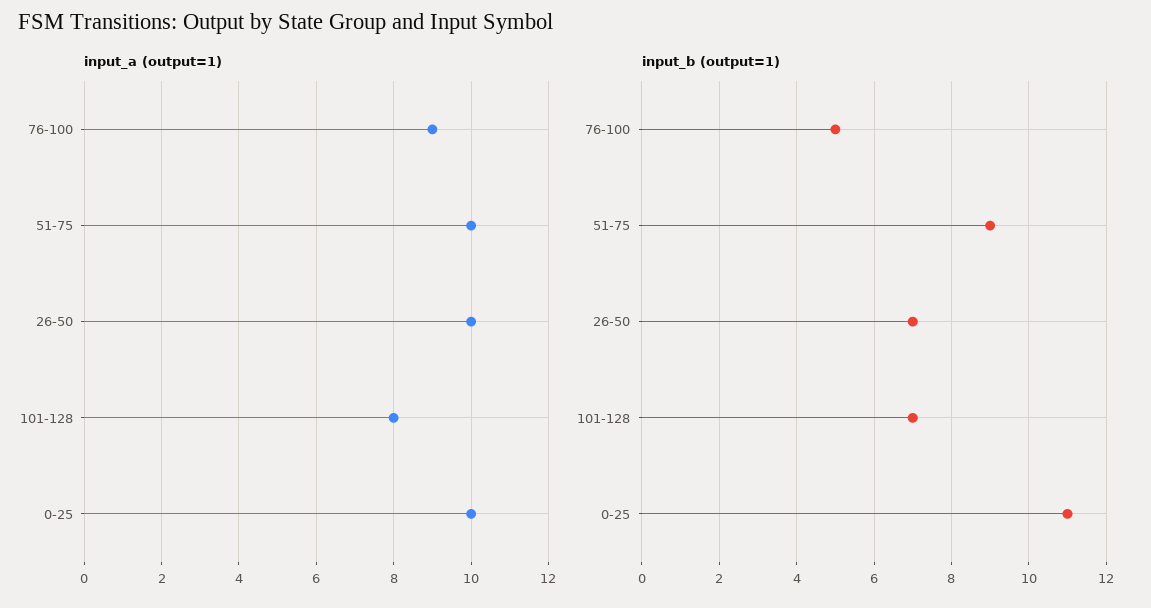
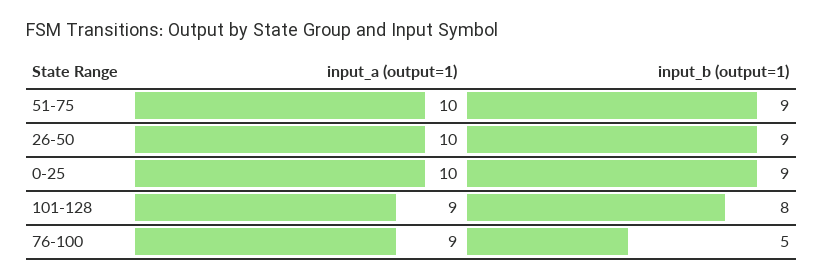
  {
    "input_a (output=1)": {
      "76-100": 9,
      "51-75": 10,
      "26-50": 10,
-     "101-128": 8,
+     "101-128": 9,
      "0-25": 10
    },
    "input_b (output=1)": {
      "76-100": 5,
      "51-75": 9,
-     "26-50": 7,
+     "26-50": 9,
-     "101-128": 7,
+     "101-128": 8,
-     "0-25": 11
+     "0-25": 9
    }
  }

